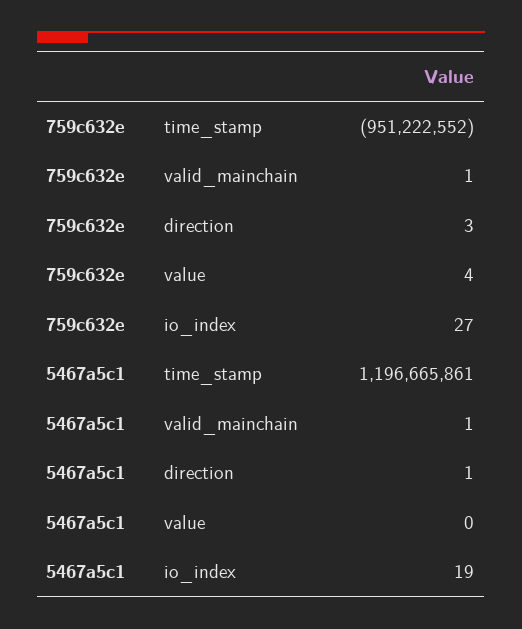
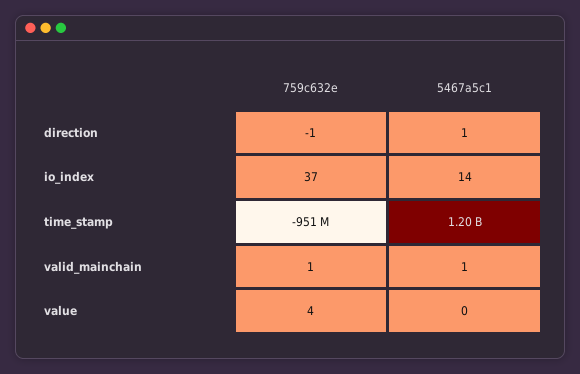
  {
    "759c632e": {
      "time_stamp": -951222552,
      "valid_mainchain": 1,
-     "direction": 3,
+     "direction": -1,
      "value": 4,
-     "io_index": 27
+     "io_index": 37
    },
    "5467a5c1": {
      "time_stamp": 1196665861,
      "valid_mainchain": 1,
      "direction": 1,
      "value": 0,
-     "io_index": 19
+     "io_index": 14
    }
  }

